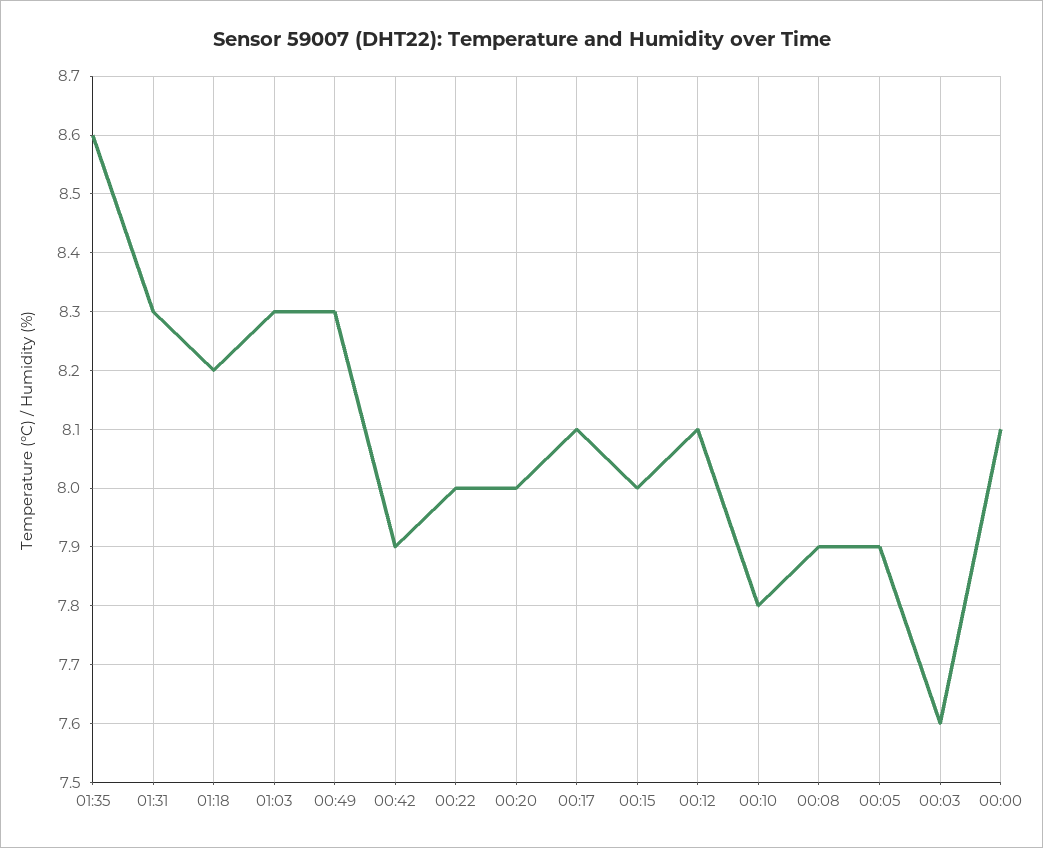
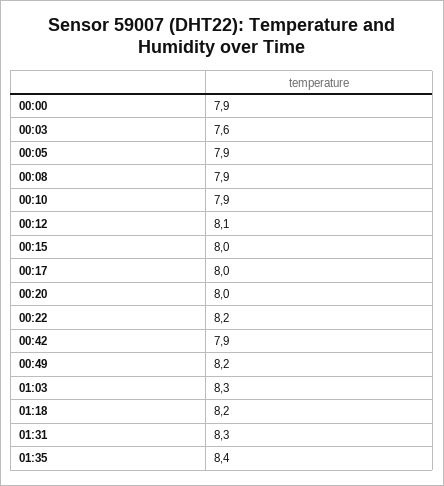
  {
-   "01:35": 8.6,
+   "01:35": 8.4,
    "01:31": 8.3,
    "01:18": 8.2,
    "01:03": 8.3,
-   "00:49": 8.3,
+   "00:49": 8.2,
    "00:42": 7.9,
-   "00:22": 8,
+   "00:22": 8.2,
    "00:20": 8,
-   "00:17": 8.1,
+   "00:17": 8,
    "00:15": 8,
    "00:12": 8.1,
-   "00:10": 7.8,
+   "00:10": 7.9,
    "00:08": 7.9,
    "00:05": 7.9,
    "00:03": 7.6,
-   "00:00": 8.1
+   "00:00": 7.9
  }

